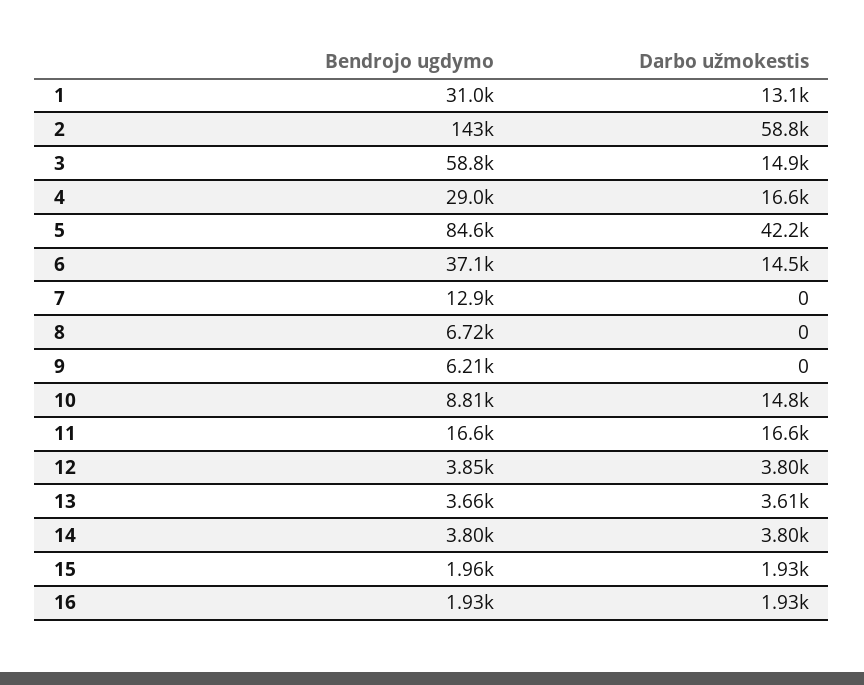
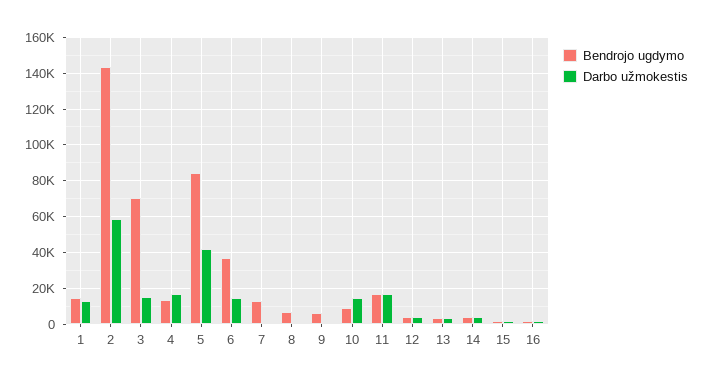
  {
    "Bendrojo ugdymo": {
-     "1": 31000,
+     "1": 15000,
      "2": 143000,
-     "3": 58800,
+     "3": 70000,
-     "4": 29000,
+     "4": 15000,
      "5": 84600,
      "6": 37100,
      "7": 12900,
      "8": 6720,
      "9": 6210,
      "10": 8810,
      "11": 16600,
      "12": 3850,
      "13": 3660,
      "14": 3800,
      "15": 1960,
      "16": 1930
    },
    "Darbo užmokestis": {
      "1": 13100,
      "2": 58800,
      "3": 14900,
      "4": 16600,
      "5": 42200,
      "6": 14500,
      "7": 0,
      "8": 0,
      "9": 0,
      "10": 14800,
      "11": 16600,
      "12": 3800,
      "13": 3610,
      "14": 3800,
      "15": 1930,
      "16": 1930
    }
  }

